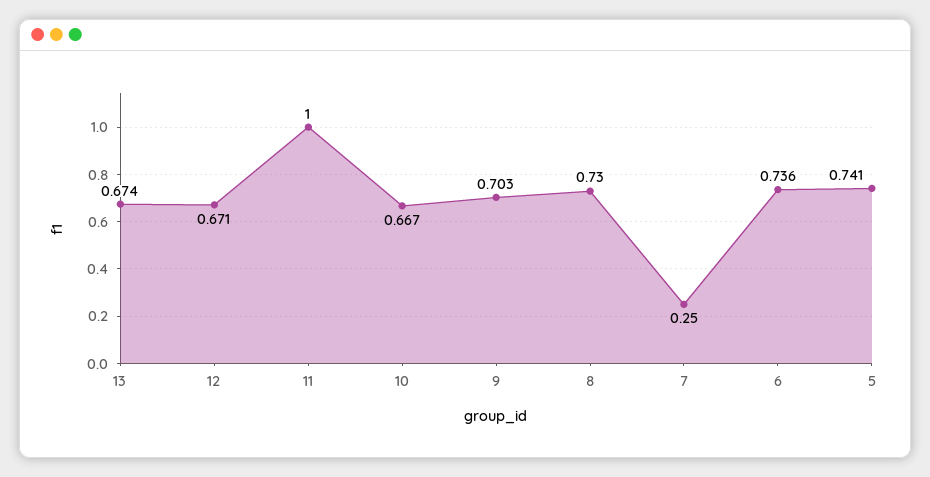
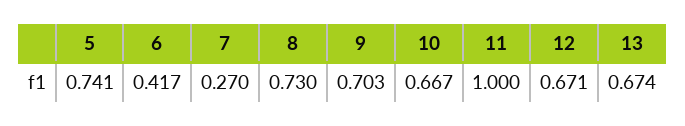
  {
    "13": 0.674,
    "12": 0.671,
    "11": 1,
    "10": 0.667,
    "9": 0.703,
    "8": 0.73,
-   "7": 0.25,
+   "7": 0.27,
-   "6": 0.736,
+   "6": 0.417,
    "5": 0.741
  }

